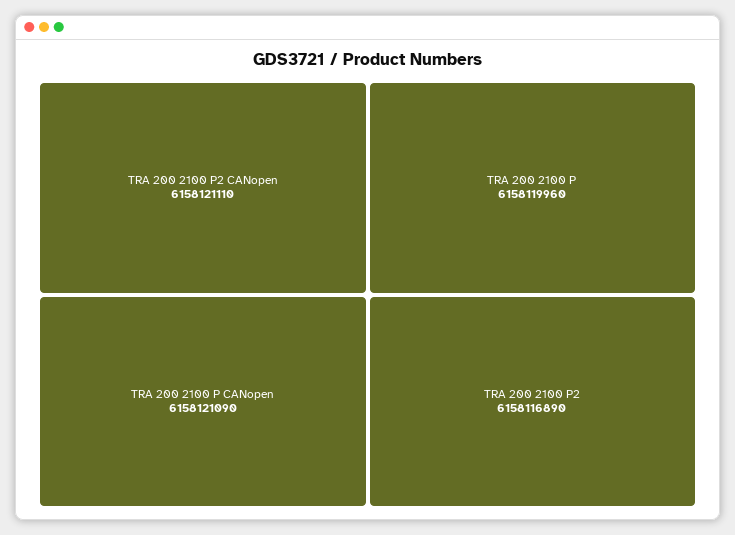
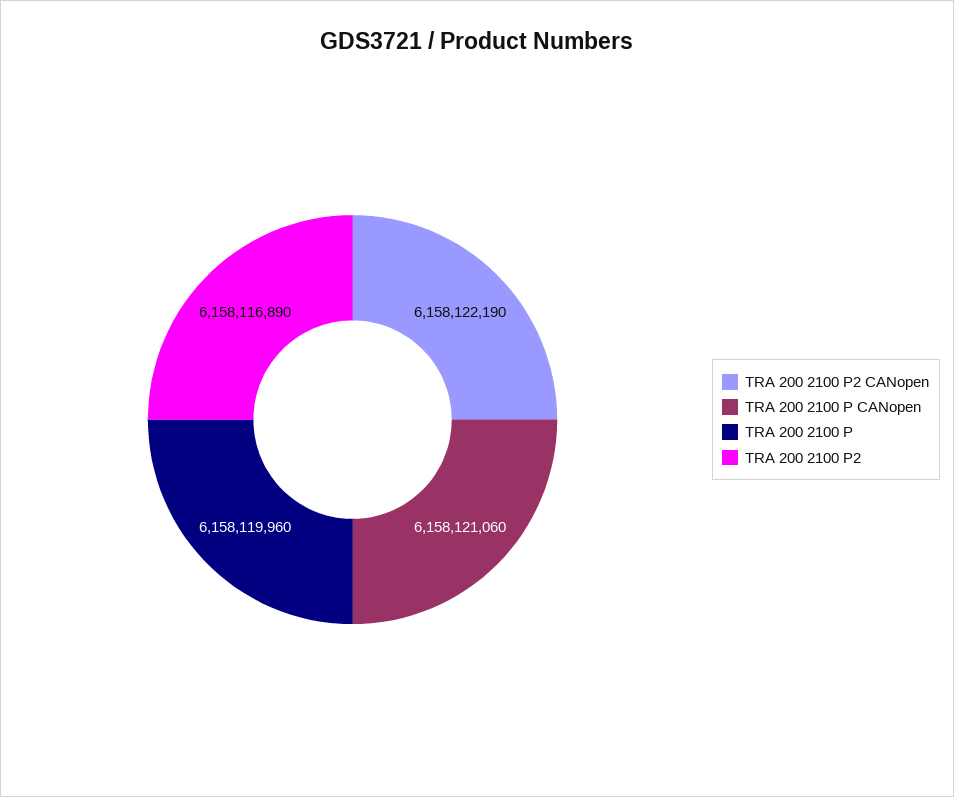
  {
-   "TRA 200 2100 P2 CANopen": 6158121110,
+   "TRA 200 2100 P2 CANopen": 6158122190,
-   "TRA 200 2100 P CANopen": 6158121090,
+   "TRA 200 2100 P CANopen": 6158121060,
    "TRA 200 2100 P": 6158119960,
    "TRA 200 2100 P2": 6158116890
  }

